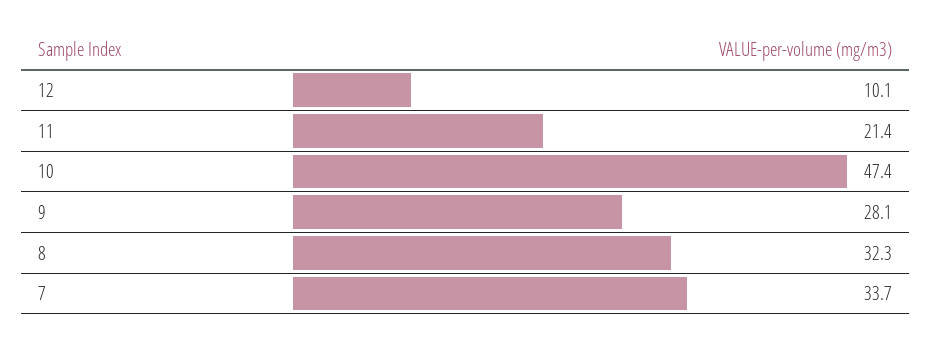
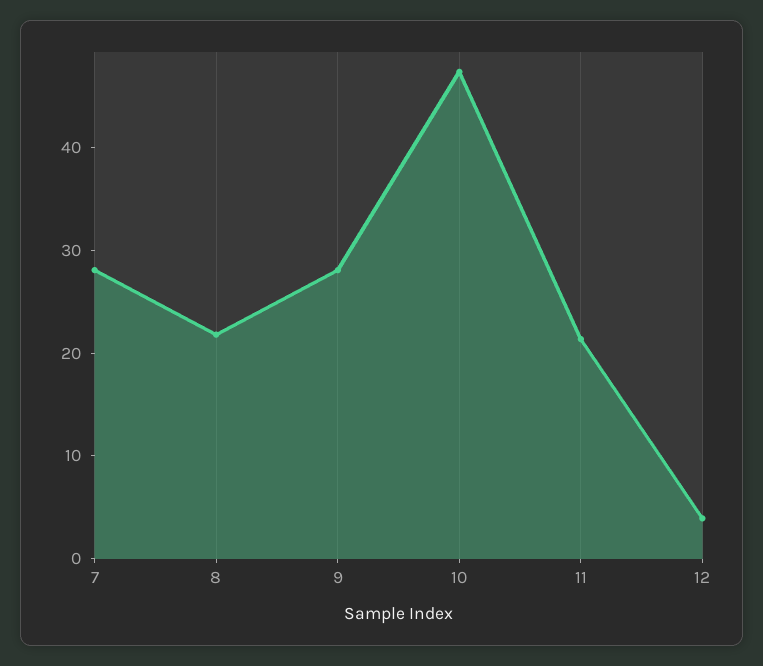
  {
-   "12": 10.1,
+   "12": 4,
    "11": 21.4,
    "10": 47.4,
    "9": 28.1,
-   "8": 32.3,
+   "8": 22,
-   "7": 33.7
+   "7": 28
  }

